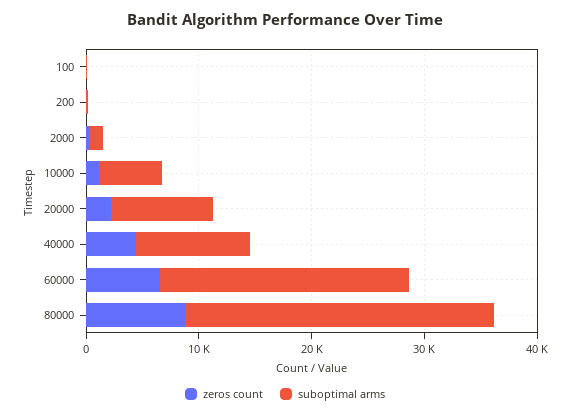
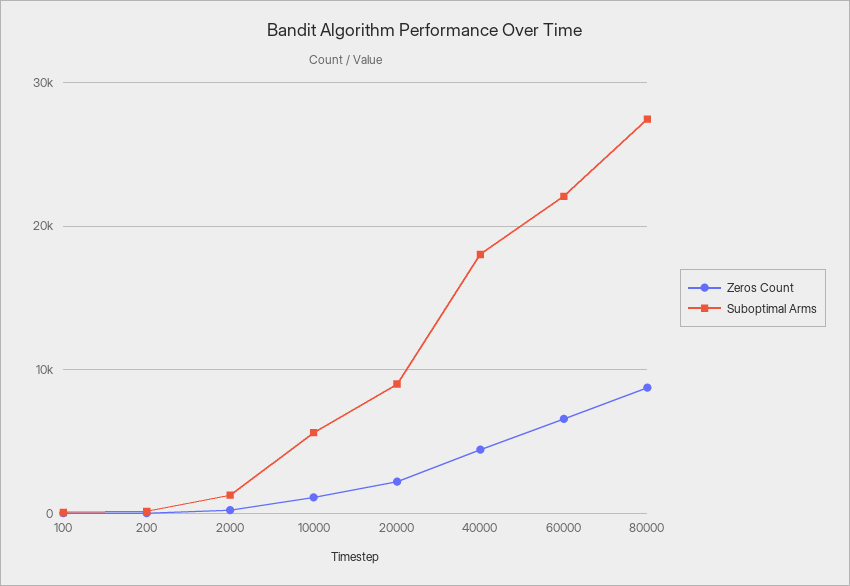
  {
    "zeros count": {
      "100": 0,
      "200": 0,
      "2000": 0,
      "10000": 1000,
      "20000": 2000,
      "40000": 4000,
      "60000": 7000,
      "80000": 9000
    },
    "suboptimal arms": {
      "100": 0,
      "200": 0,
      "2000": 1000,
      "10000": 6000,
      "20000": 9000,
-     "40000": 10000,
+     "40000": 18000,
      "60000": 22000,
      "80000": 27000
    }
  }

